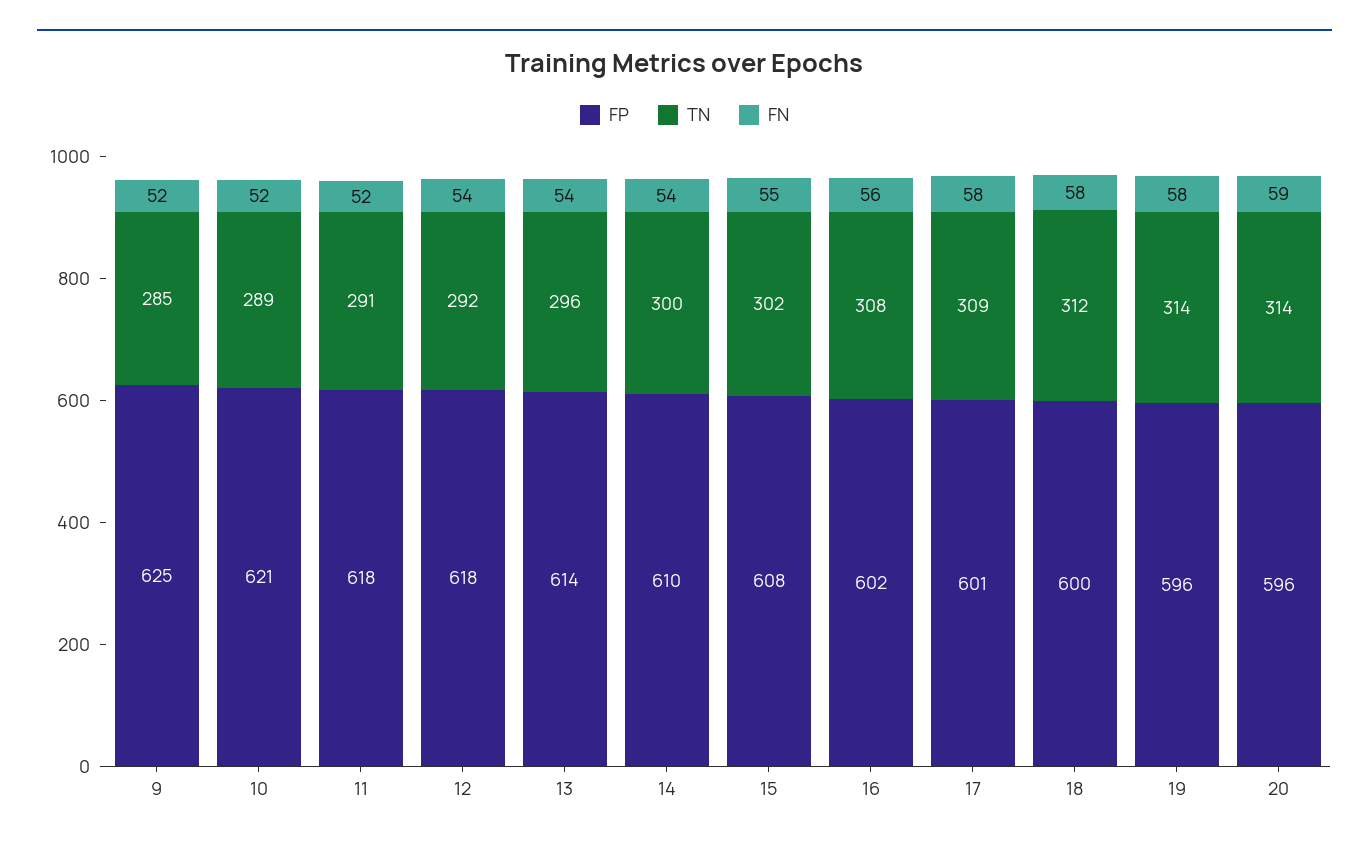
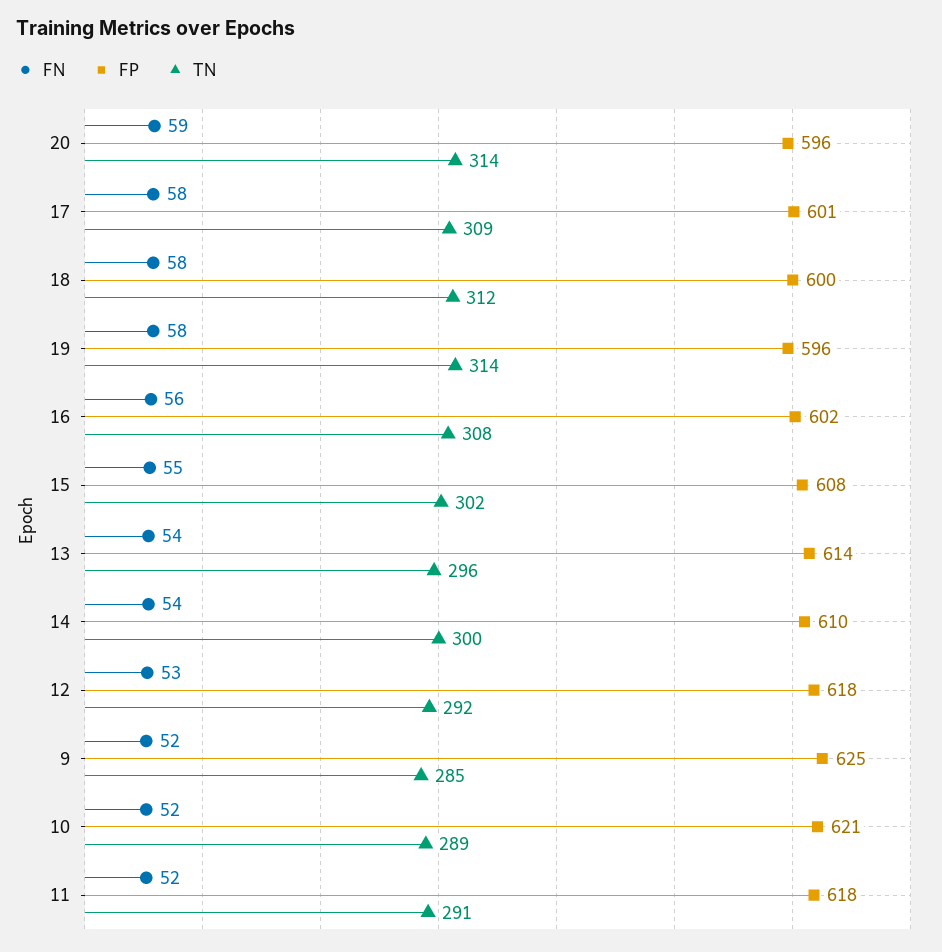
  {
    "FP": {
      "9": 625,
      "10": 621,
      "11": 618,
      "12": 618,
      "13": 614,
      "14": 610,
      "15": 608,
      "16": 602,
      "17": 601,
      "18": 600,
      "19": 596,
      "20": 596
    },
    "TN": {
      "9": 285,
      "10": 289,
      "11": 291,
      "12": 292,
      "13": 296,
      "14": 300,
      "15": 302,
      "16": 308,
      "17": 309,
      "18": 312,
      "19": 314,
      "20": 314
    },
    "FN": {
      "9": 52,
      "10": 52,
      "11": 52,
-     "12": 54,
+     "12": 53,
      "13": 54,
      "14": 54,
      "15": 55,
      "16": 56,
      "17": 58,
      "18": 58,
      "19": 58,
      "20": 59
    }
  }

